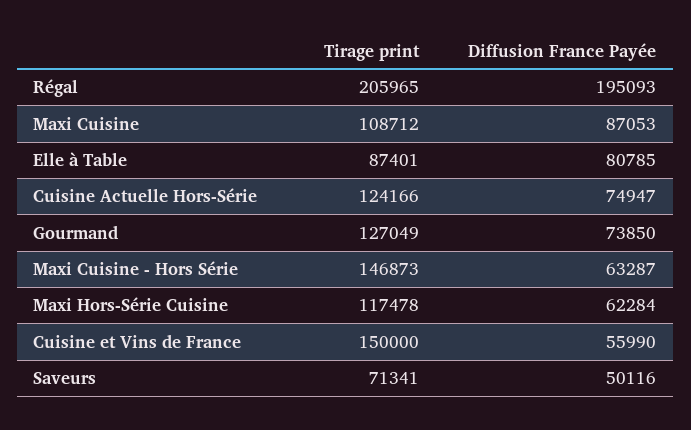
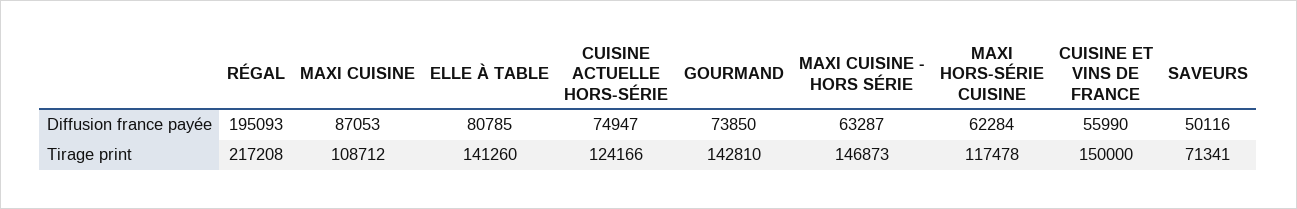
  {
    "Tirage print": {
-     "Régal": 205965,
+     "Régal": 217208,
      "Maxi Cuisine": 108712,
-     "Elle à Table": 87401,
+     "Elle à Table": 141260,
      "Cuisine Actuelle Hors-Série": 124166,
-     "Gourmand": 127049,
+     "Gourmand": 142810,
      "Maxi Cuisine - Hors Série": 146873,
      "Maxi Hors-Série Cuisine": 117478,
      "Cuisine et Vins de France": 150000,
      "Saveurs": 71341
    },
    "Diffusion France Payée": {
      "Régal": 195093,
      "Maxi Cuisine": 87053,
      "Elle à Table": 80785,
      "Cuisine Actuelle Hors-Série": 74947,
      "Gourmand": 73850,
      "Maxi Cuisine - Hors Série": 63287,
      "Maxi Hors-Série Cuisine": 62284,
      "Cuisine et Vins de France": 55990,
      "Saveurs": 50116
    }
  }

